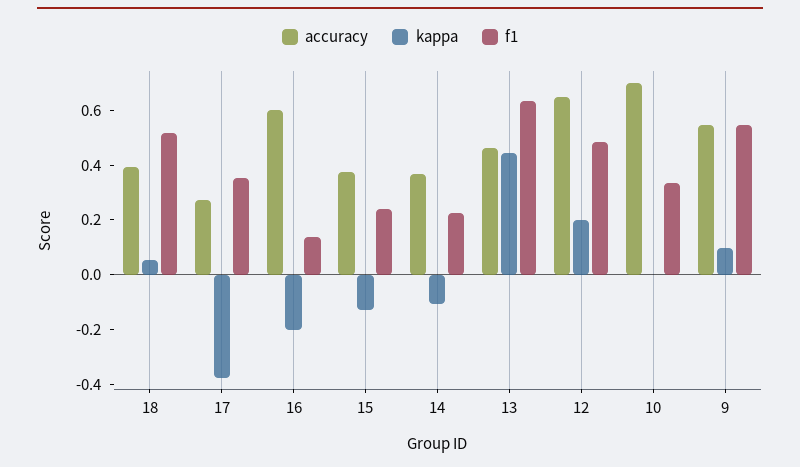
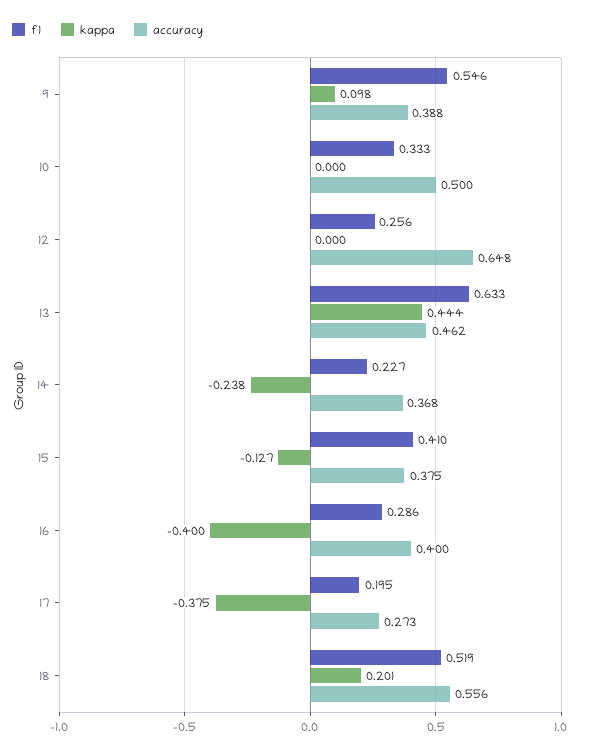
  {
    "accuracy": {
-     "18": 0.4,
+     "18": 0.556,
      "17": 0.273,
-     "16": 0.6,
+     "16": 0.4,
      "15": 0.375,
      "14": 0.368,
      "13": 0.462,
      "12": 0.648,
-     "10": 0.7,
+     "10": 0.5,
-     "9": 0.55
+     "9": 0.388
    },
    "kappa": {
-     "18": 0.05,
+     "18": 0.201,
      "17": -0.375,
-     "16": -0.2,
+     "16": -0.4,
      "15": -0.127,
-     "14": -0.1,
+     "14": -0.238,
      "13": 0.444,
-     "12": 0.2,
+     "12": 0,
      "10": 0,
      "9": 0.098
    },
    "f1": {
      "18": 0.519,
-     "17": 0.35,
+     "17": 0.195,
-     "16": 0.15,
+     "16": 0.286,
-     "15": 0.25,
+     "15": 0.41,
      "14": 0.227,
      "13": 0.633,
-     "12": 0.5,
+     "12": 0.256,
      "10": 0.333,
      "9": 0.546
    }
  }

